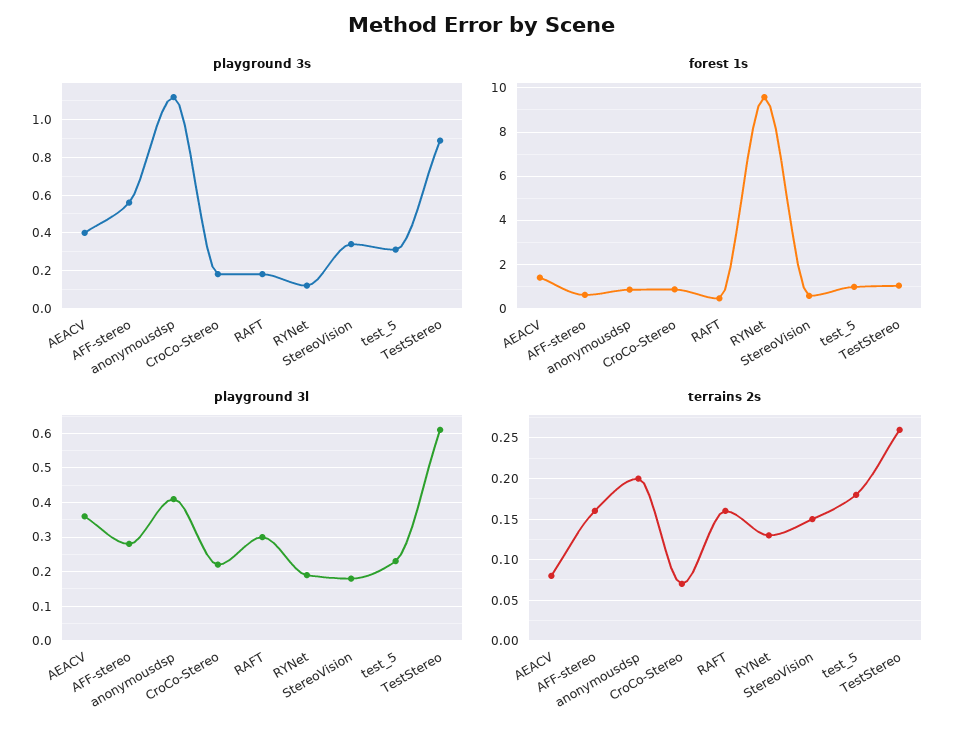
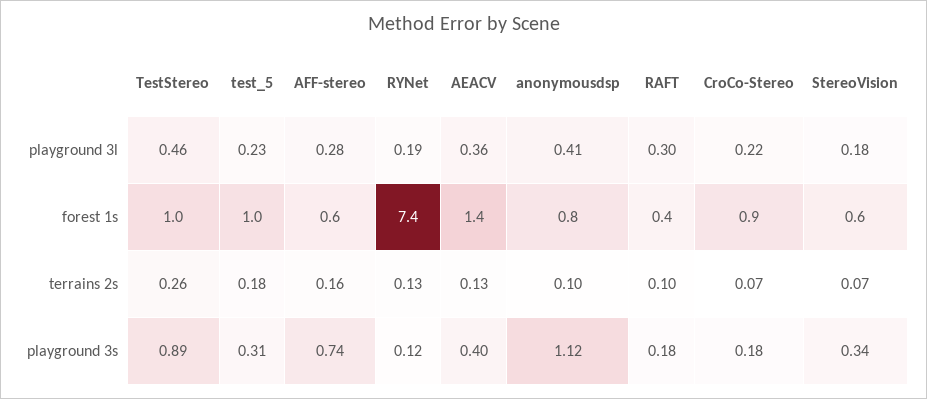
  {
    "playground 3s": {
      "AEACV": 0.4,
-     "AFF-stereo": 0.55,
+     "AFF-stereo": 0.74,
      "anonymousdsp": 1.12,
      "CroCo-Stereo": 0.18,
      "RAFT": 0.18,
      "RYNet": 0.12,
      "StereoVision": 0.34,
      "test_5": 0.31,
      "TestStereo": 0.89
    },
    "forest 1s": {
      "AEACV": 1.4,
      "AFF-stereo": 0.6,
      "anonymousdsp": 0.8,
      "CroCo-Stereo": 0.9,
      "RAFT": 0.4,
-     "RYNet": 9.5,
+     "RYNet": 7.4,
      "StereoVision": 0.6,
      "test_5": 1,
      "TestStereo": 1
    },
    "playground 3l": {
      "AEACV": 0.36,
      "AFF-stereo": 0.28,
      "anonymousdsp": 0.41,
      "CroCo-Stereo": 0.22,
      "RAFT": 0.3,
      "RYNet": 0.19,
      "StereoVision": 0.18,
      "test_5": 0.23,
-     "TestStereo": 0.6
+     "TestStereo": 0.46
    },
    "terrains 2s": {
-     "AEACV": 0.08,
+     "AEACV": 0.13,
      "AFF-stereo": 0.16,
-     "anonymousdsp": 0.2,
+     "anonymousdsp": 0.1,
      "CroCo-Stereo": 0.07,
-     "RAFT": 0.16,
+     "RAFT": 0.1,
      "RYNet": 0.13,
-     "StereoVision": 0.15,
+     "StereoVision": 0.07,
      "test_5": 0.18,
      "TestStereo": 0.26
    }
  }

